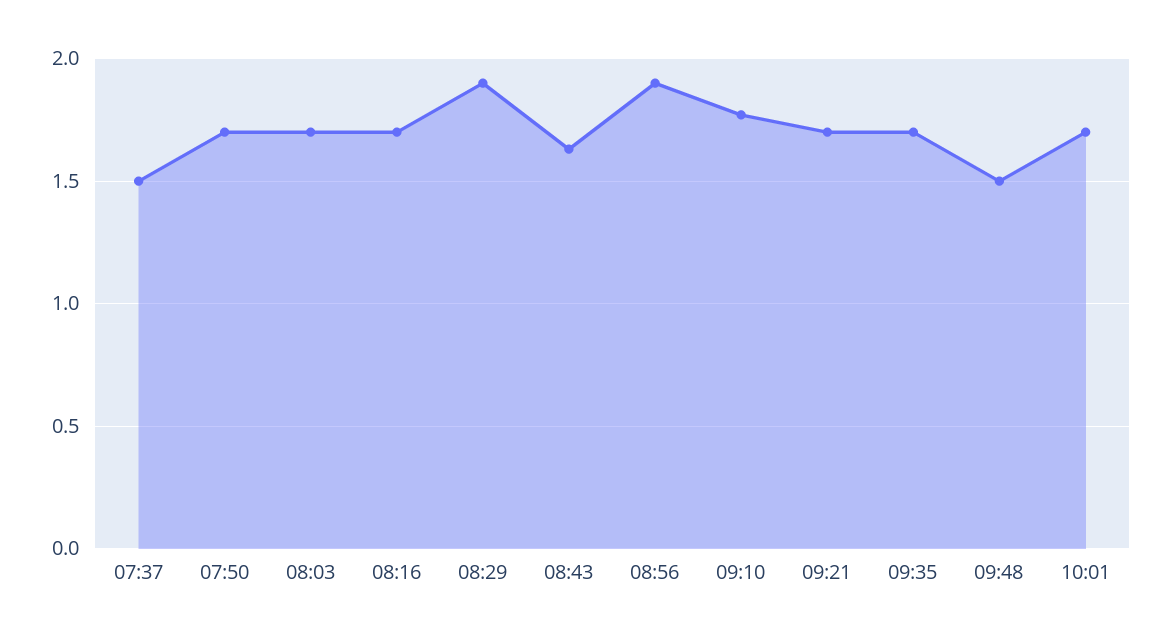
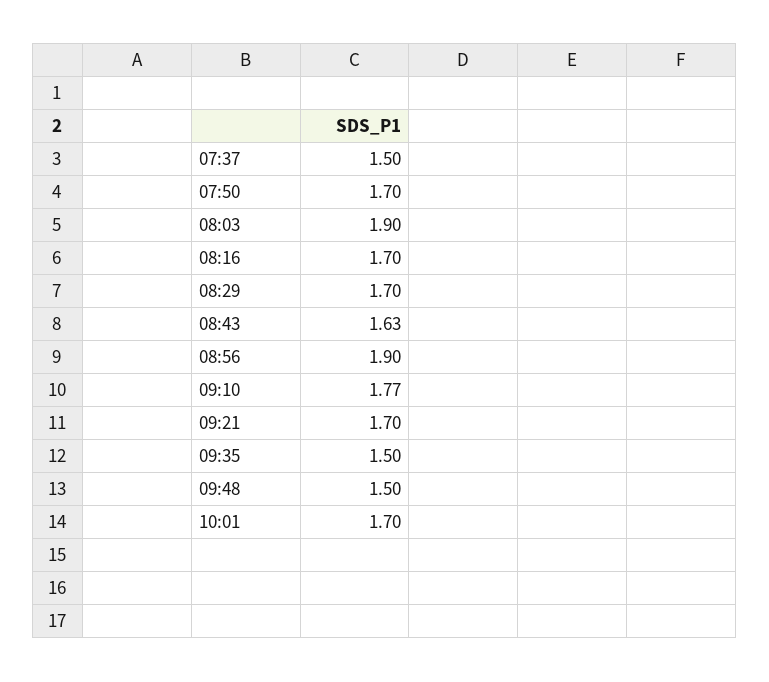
  {
    "07:37": 1.5,
    "07:50": 1.7,
-   "08:03": 1.7,
+   "08:03": 1.9,
    "08:16": 1.7,
-   "08:29": 1.9,
+   "08:29": 1.7,
    "08:43": 1.63,
    "08:56": 1.9,
    "09:10": 1.77,
    "09:21": 1.7,
-   "09:35": 1.7,
+   "09:35": 1.5,
    "09:48": 1.5,
    "10:01": 1.7
  }

